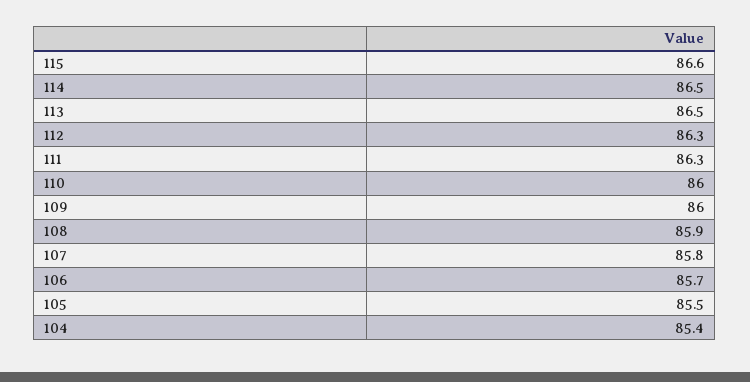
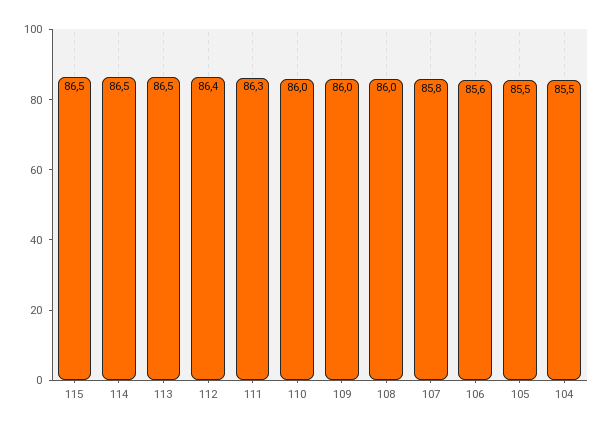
  {
-   "115": 86.6,
+   "115": 86.5,
    "114": 86.5,
    "113": 86.5,
-   "112": 86.3,
+   "112": 86.4,
    "111": 86.3,
    "110": 86,
    "109": 86,
-   "108": 85.9,
+   "108": 86,
    "107": 85.8,
-   "106": 85.7,
+   "106": 85.6,
    "105": 85.5,
-   "104": 85.4
+   "104": 85.5
  }

